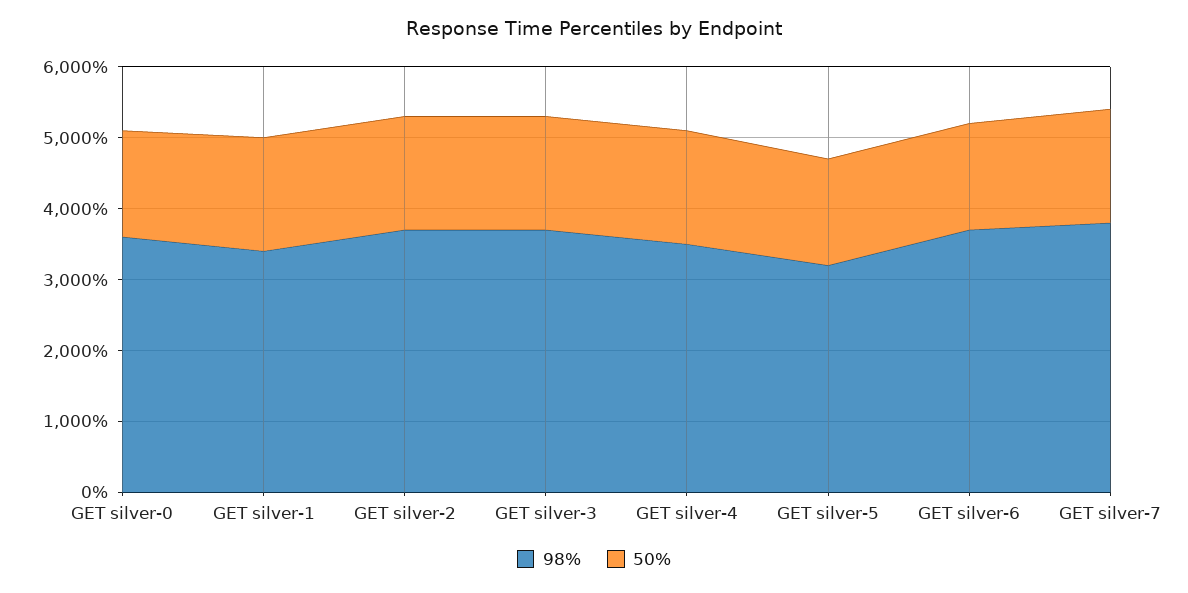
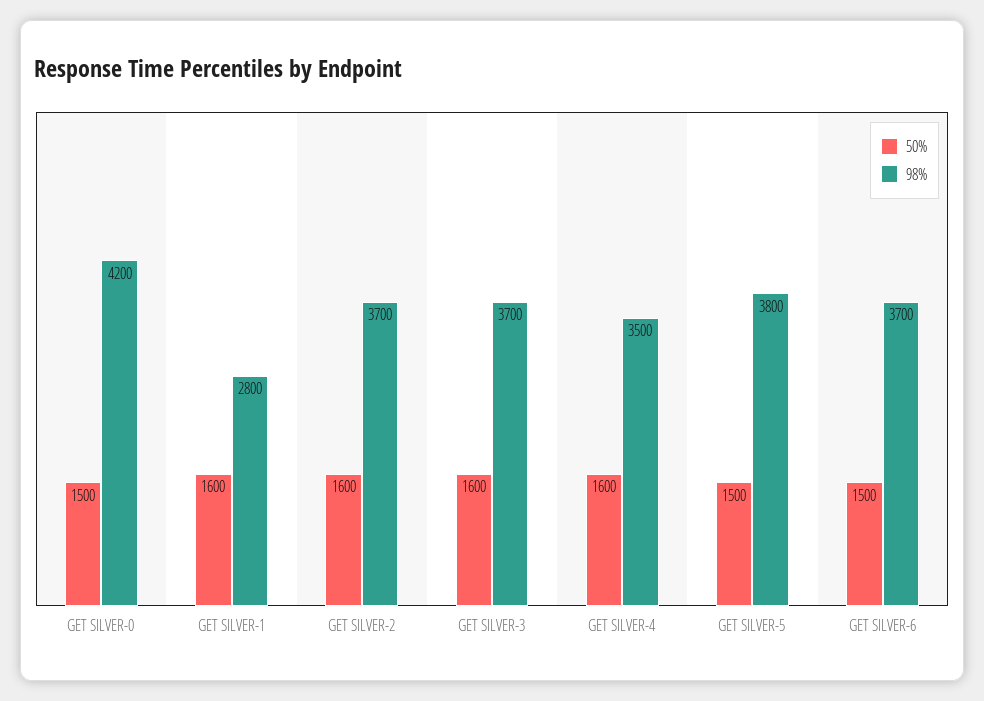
  {
    "98%": {
-     "GET silver-0": 3600,
+     "GET silver-0": 4200,
-     "GET silver-1": 3400,
+     "GET silver-1": 2800,
      "GET silver-2": 3700,
      "GET silver-3": 3700,
      "GET silver-4": 3500,
-     "GET silver-5": 3200,
+     "GET silver-5": 3800,
-     "GET silver-6": 3700,
+     "GET silver-6": 3700
-     "GET silver-7": 3800
    },
    "50%": {
      "GET silver-0": 1500,
      "GET silver-1": 1600,
      "GET silver-2": 1600,
      "GET silver-3": 1600,
      "GET silver-4": 1600,
      "GET silver-5": 1500,
-     "GET silver-6": 1500,
+     "GET silver-6": 1500
-     "GET silver-7": 1600
    }
  }

